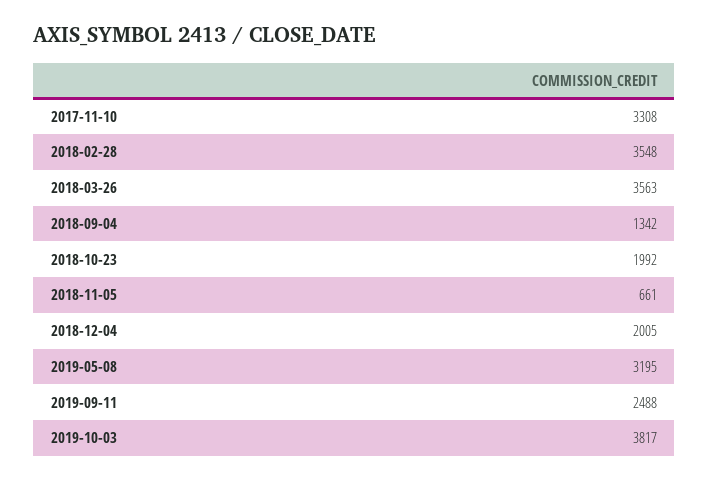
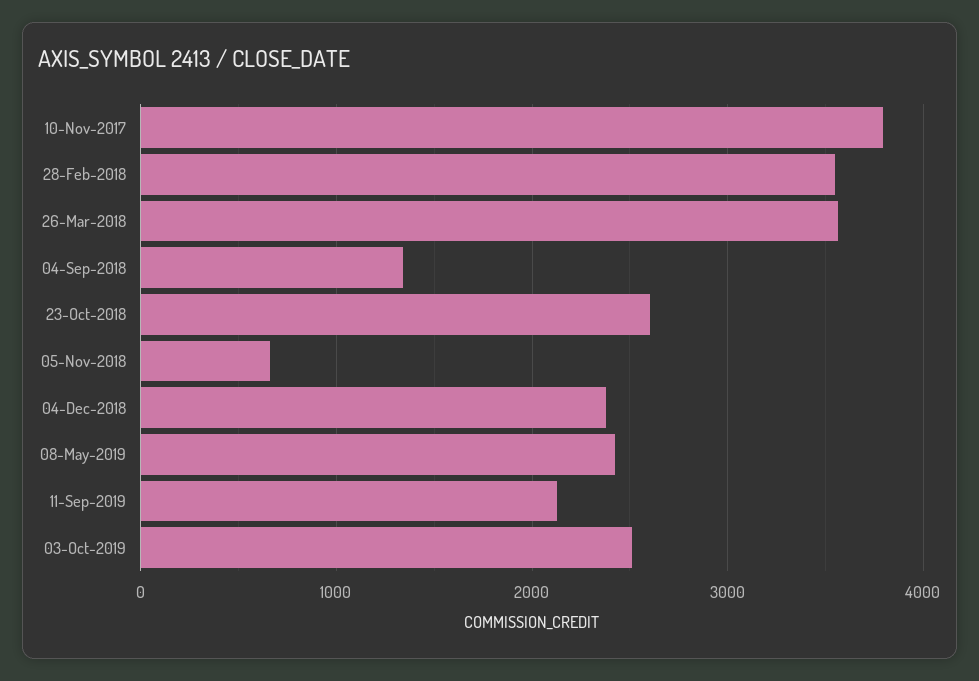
  {
-   "2017-11-10": 3308,
+   "2017-11-10": 3800,
    "2018-02-28": 3548,
    "2018-03-26": 3563,
    "2018-09-04": 1342,
-   "2018-10-23": 1992,
+   "2018-10-23": 2600,
    "2018-11-05": 661,
-   "2018-12-04": 2005,
+   "2018-12-04": 2400,
-   "2019-05-08": 3195,
+   "2019-05-08": 2400,
-   "2019-09-11": 2488,
+   "2019-09-11": 2100,
-   "2019-10-03": 3817
+   "2019-10-03": 2500
  }

